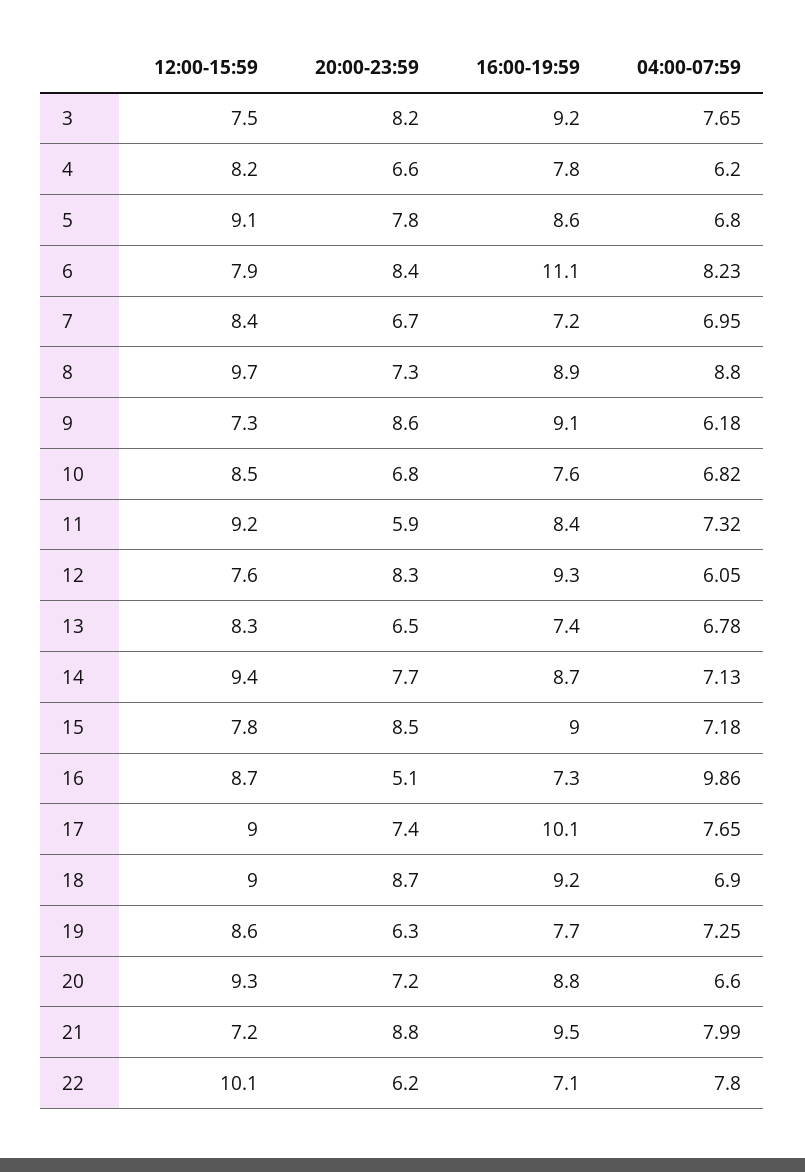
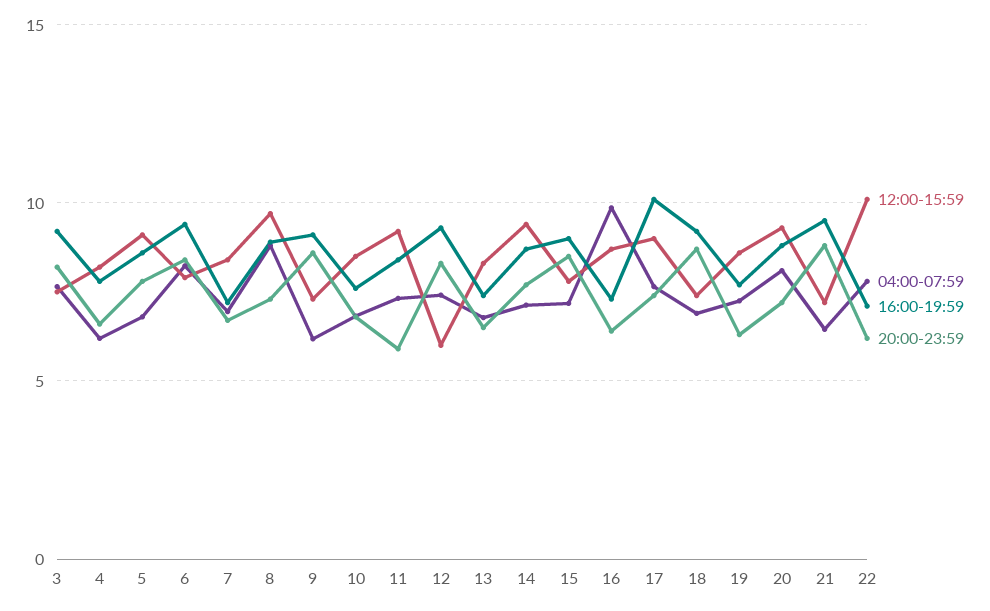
  {
    "12:00-15:59": {
      "3": 7.5,
      "4": 8.2,
      "5": 9.1,
      "6": 7.9,
      "7": 8.4,
      "8": 9.7,
      "9": 7.3,
      "10": 8.5,
      "11": 9.2,
-     "12": 7.6,
+     "12": 6,
      "13": 8.3,
      "14": 9.4,
      "15": 7.8,
      "16": 8.7,
      "17": 9,
-     "18": 9,
+     "18": 7.5,
      "19": 8.6,
      "20": 9.3,
      "21": 7.2,
      "22": 10.1
    },
    "20:00-23:59": {
      "3": 8.2,
      "4": 6.6,
      "5": 7.8,
      "6": 8.4,
      "7": 6.7,
      "8": 7.3,
      "9": 8.6,
      "10": 6.8,
      "11": 5.9,
      "12": 8.3,
      "13": 6.5,
      "14": 7.7,
      "15": 8.5,
-     "16": 5.1,
+     "16": 6.5,
      "17": 7.4,
      "18": 8.7,
      "19": 6.3,
      "20": 7.2,
      "21": 8.8,
      "22": 6.2
    },
    "16:00-19:59": {
      "3": 9.2,
      "4": 7.8,
      "5": 8.6,
-     "6": 11.1,
+     "6": 9.5,
      "7": 7.2,
      "8": 8.9,
      "9": 9.1,
      "10": 7.6,
      "11": 8.4,
      "12": 9.3,
      "13": 7.4,
      "14": 8.7,
      "15": 9,
      "16": 7.3,
      "17": 10.1,
      "18": 9.2,
      "19": 7.7,
      "20": 8.8,
      "21": 9.5,
      "22": 7.1
    },
    "04:00-07:59": {
      "3": 7.65,
      "4": 6.2,
      "5": 6.8,
      "6": 8.23,
      "7": 6.95,
      "8": 8.8,
      "9": 6.18,
      "10": 6.82,
      "11": 7.32,
-     "12": 6.05,
+     "12": 7.5,
      "13": 6.78,
      "14": 7.13,
      "15": 7.18,
      "16": 9.86,
      "17": 7.65,
      "18": 6.9,
      "19": 7.25,
-     "20": 6.6,
+     "20": 8,
-     "21": 7.99,
+     "21": 6.5,
      "22": 7.8
    }
  }

